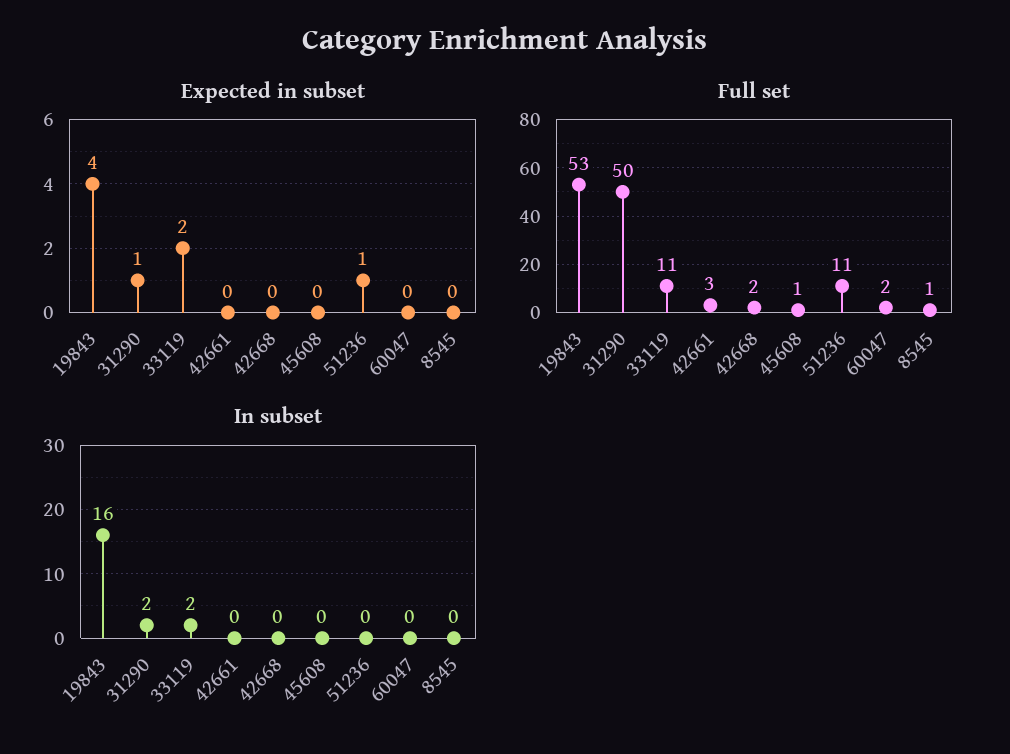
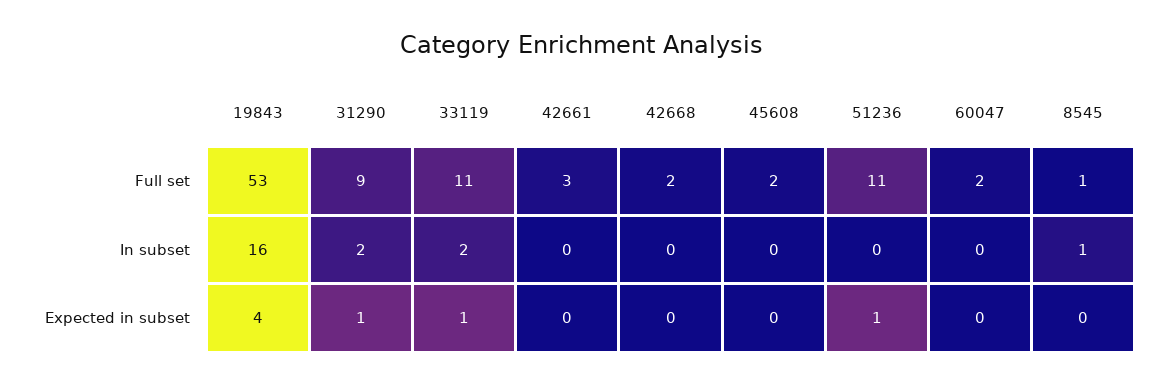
  {
    "Expected in subset": {
      "19843": 4,
      "31290": 1,
-     "33119": 2,
+     "33119": 1,
      "42661": 0,
      "42668": 0,
      "45608": 0,
      "51236": 1,
      "60047": 0,
      "8545": 0
    },
    "Full set": {
      "19843": 53,
-     "31290": 50,
+     "31290": 9,
      "33119": 11,
      "42661": 3,
      "42668": 2,
-     "45608": 1,
+     "45608": 2,
      "51236": 11,
      "60047": 2,
      "8545": 1
    },
    "In subset": {
      "19843": 16,
      "31290": 2,
      "33119": 2,
      "42661": 0,
      "42668": 0,
      "45608": 0,
      "51236": 0,
      "60047": 0,
-     "8545": 0
+     "8545": 1
    }
  }

